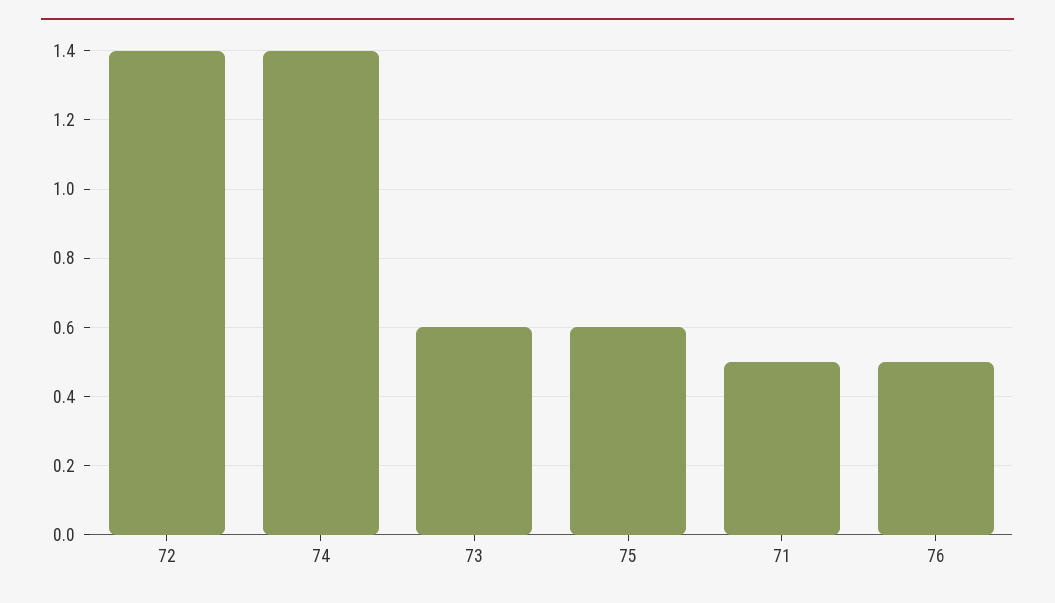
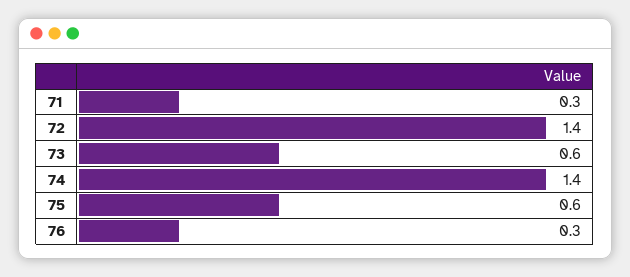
  {
    "72": 1.4,
    "74": 1.4,
    "73": 0.6,
    "75": 0.6,
-   "71": 0.5,
+   "71": 0.3,
-   "76": 0.5
+   "76": 0.3
  }

